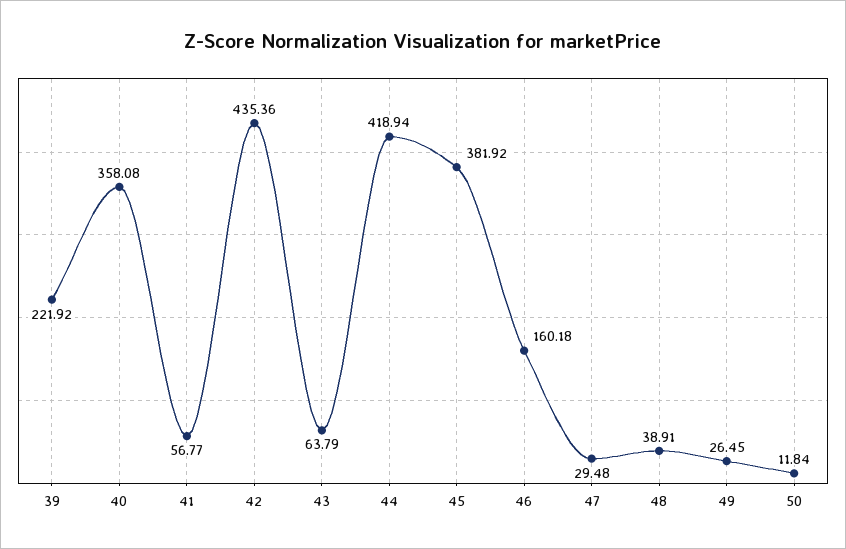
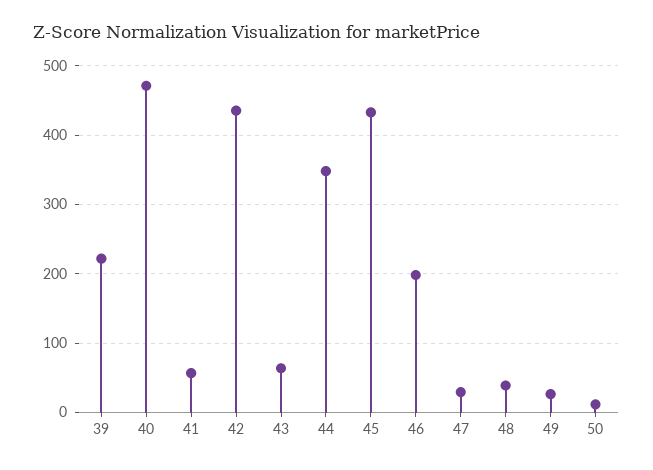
  {
    "39": 221.92,
-   "40": 358.08,
+   "40": 470,
    "41": 56.77,
    "42": 435.36,
    "43": 63.79,
-   "44": 418.94,
+   "44": 350,
-   "45": 381.92,
+   "45": 430,
-   "46": 160.18,
+   "46": 200,
    "47": 29.48,
    "48": 38.91,
    "49": 26.45,
    "50": 11.84
  }

